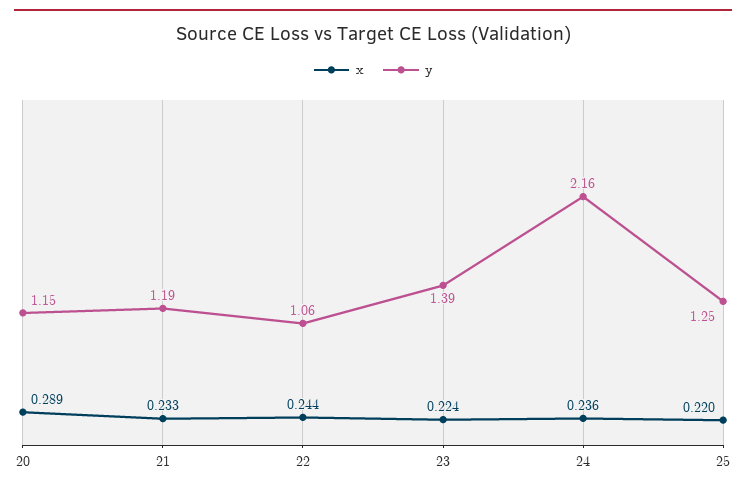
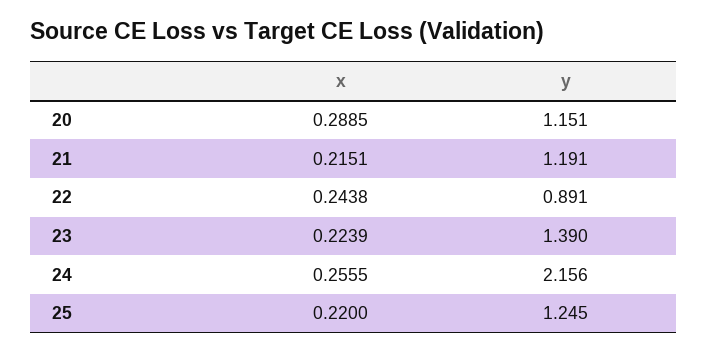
  {
    "x": {
      "20": 0.2885,
-     "21": 0.233,
+     "21": 0.2151,
      "22": 0.2438,
      "23": 0.2239,
-     "24": 0.236,
+     "24": 0.2555,
      "25": 0.22
    },
    "y": {
      "20": 1.151,
      "21": 1.191,
-     "22": 1.06,
+     "22": 0.891,
      "23": 1.39,
      "24": 2.156,
      "25": 1.245
    }
  }

